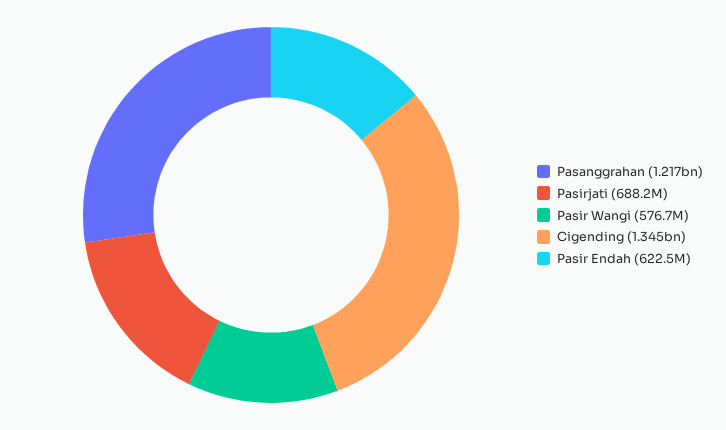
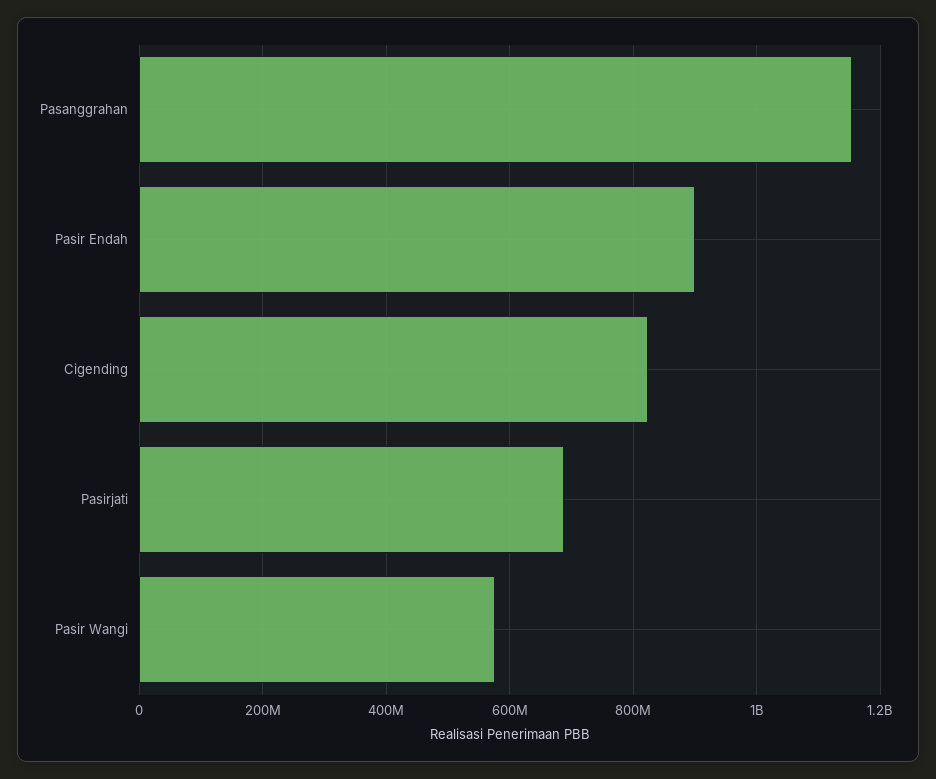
  {
-   "Pasanggrahan": 1217000000,
+   "Pasanggrahan": 1160000000,
    "Pasirjati": 688200000,
    "Pasir Wangi": 576700000,
-   "Cigending": 1345000000,
+   "Cigending": 820000000,
-   "Pasir Endah": 622500000
+   "Pasir Endah": 900000000
  }

